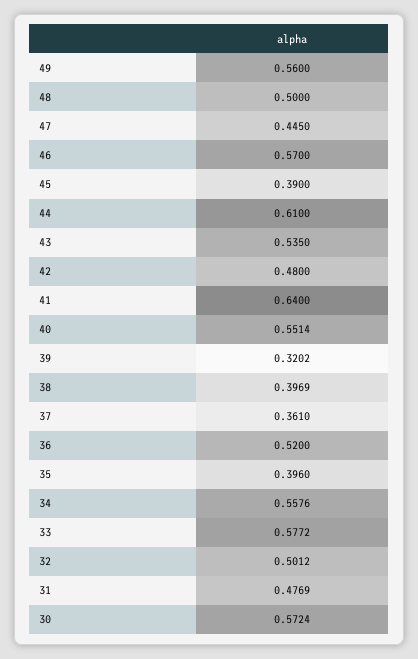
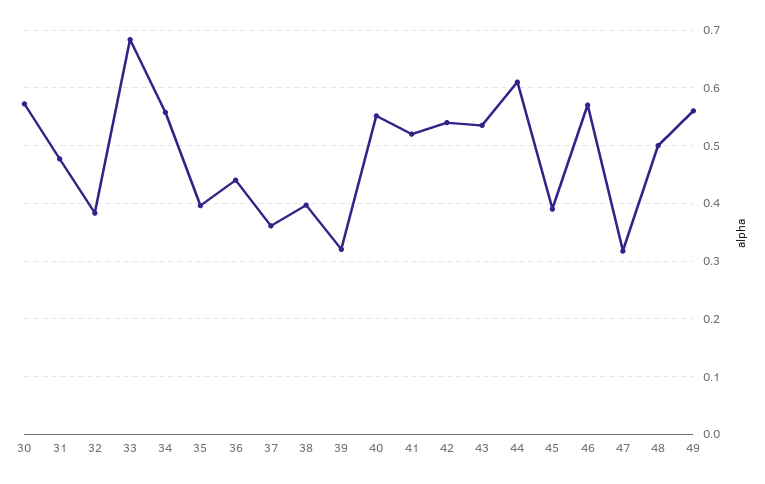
  {
    "49": 0.56,
    "48": 0.5,
-   "47": 0.445,
+   "47": 0.32,
    "46": 0.57,
    "45": 0.39,
    "44": 0.61,
    "43": 0.535,
-   "42": 0.48,
+   "42": 0.54,
-   "41": 0.64,
+   "41": 0.52,
    "40": 0.5514,
    "39": 0.3202,
    "38": 0.3969,
    "37": 0.361,
-   "36": 0.52,
+   "36": 0.44,
    "35": 0.396,
    "34": 0.5576,
-   "33": 0.5772,
+   "33": 0.68,
-   "32": 0.5012,
+   "32": 0.38,
    "31": 0.4769,
    "30": 0.5724
  }

